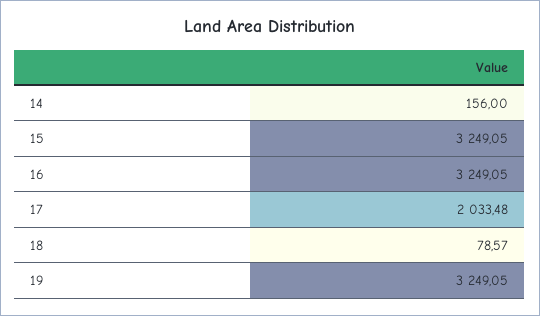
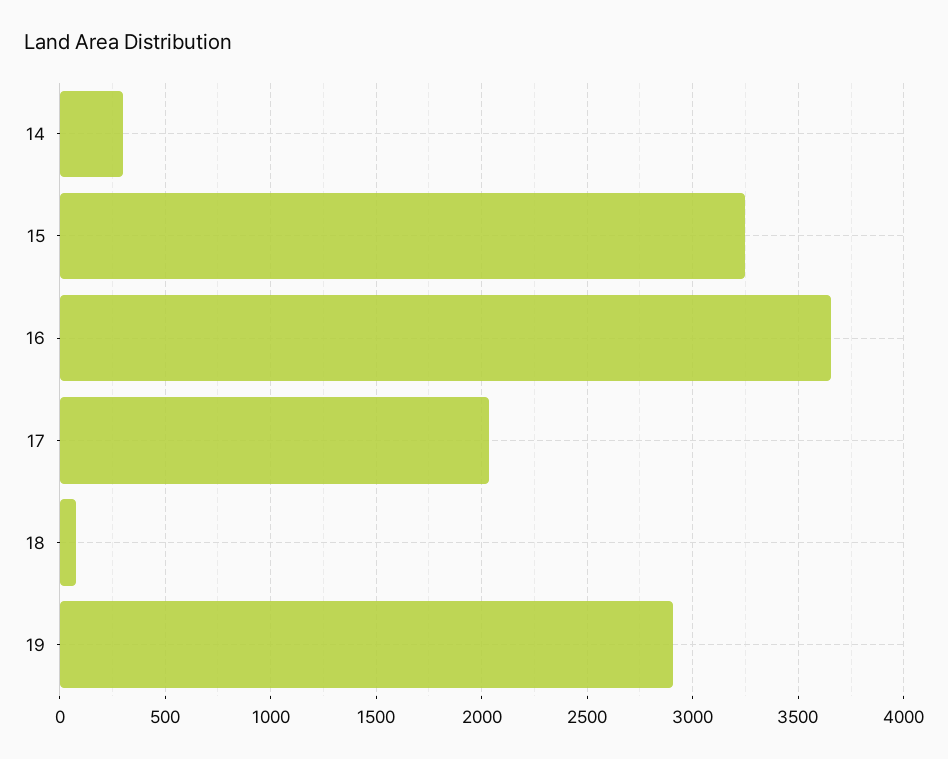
  {
-   "14": 156,
+   "14": 300,
    "15": 3249.05,
-   "16": 3249.05,
+   "16": 3650,
    "17": 2033.48,
    "18": 78.57,
-   "19": 3249.05
+   "19": 2900
  }

